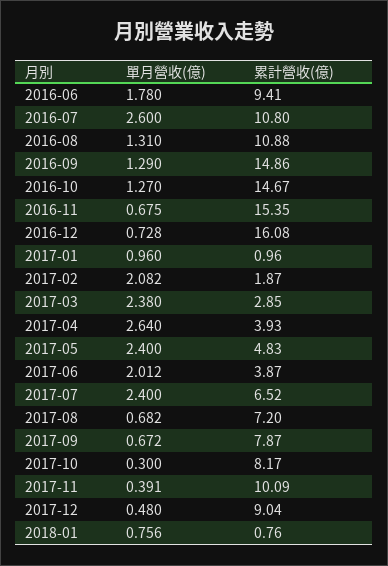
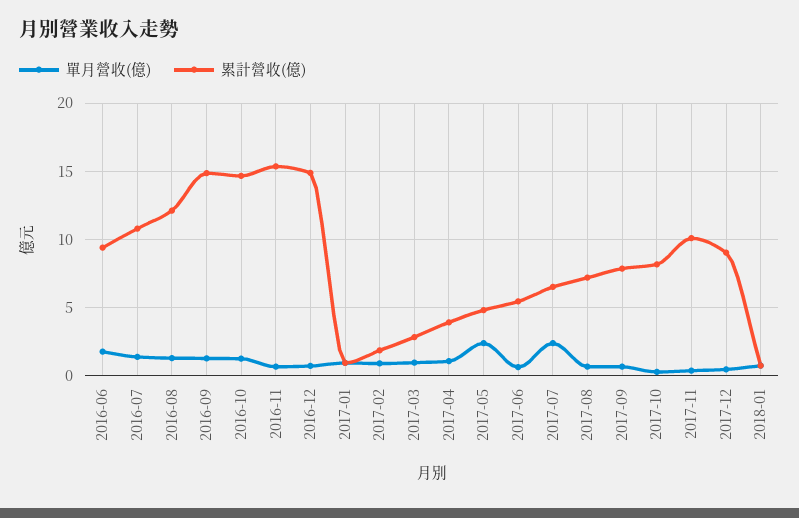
  {
    "單月營收(億)": {
      "2016-06": 1.78,
-     "2016-07": 2.6,
+     "2016-07": 1.5,
      "2016-08": 1.31,
      "2016-09": 1.29,
      "2016-10": 1.27,
      "2016-11": 0.675,
      "2016-12": 0.728,
      "2017-01": 0.96,
-     "2017-02": 2.082,
+     "2017-02": 1,
-     "2017-03": 2.38,
+     "2017-03": 1,
-     "2017-04": 2.64,
+     "2017-04": 1,
      "2017-05": 2.4,
-     "2017-06": 2.012,
+     "2017-06": 0.5,
      "2017-07": 2.4,
      "2017-08": 0.682,
      "2017-09": 0.672,
      "2017-10": 0.3,
      "2017-11": 0.391,
      "2017-12": 0.48,
      "2018-01": 0.756
    },
    "累計營收(億)": {
      "2016-06": 9.41,
      "2016-07": 10.8,
-     "2016-08": 10.88,
+     "2016-08": 12,
      "2016-09": 14.86,
      "2016-10": 14.67,
      "2016-11": 15.35,
-     "2016-12": 16.08,
+     "2016-12": 15,
      "2017-01": 0.96,
      "2017-02": 1.87,
      "2017-03": 2.85,
      "2017-04": 3.93,
      "2017-05": 4.83,
-     "2017-06": 3.87,
+     "2017-06": 5.5,
      "2017-07": 6.52,
      "2017-08": 7.2,
      "2017-09": 7.87,
      "2017-10": 8.17,
      "2017-11": 10.09,
      "2017-12": 9.04,
      "2018-01": 0.76
    }
  }

